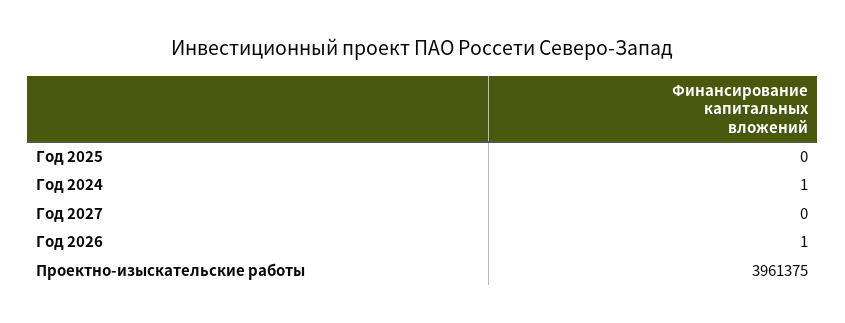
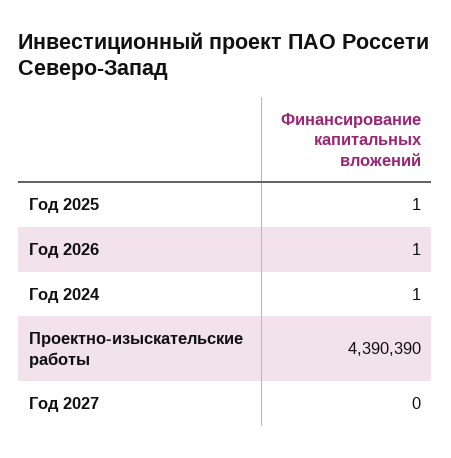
  {
-   "Год 2025": 0,
+   "Год 2025": 1,
    "Год 2024": 1,
    "Год 2027": 0,
    "Год 2026": 1,
-   "Проектно-изыскательские работы": 3961375
+   "Проектно-изыскательские работы": 4390390
  }

